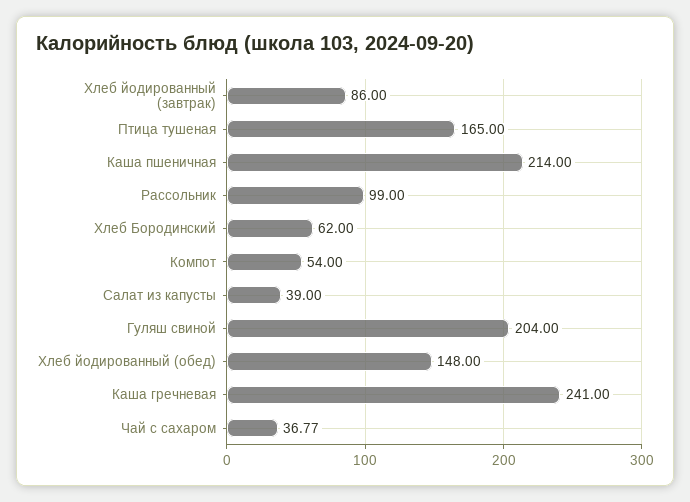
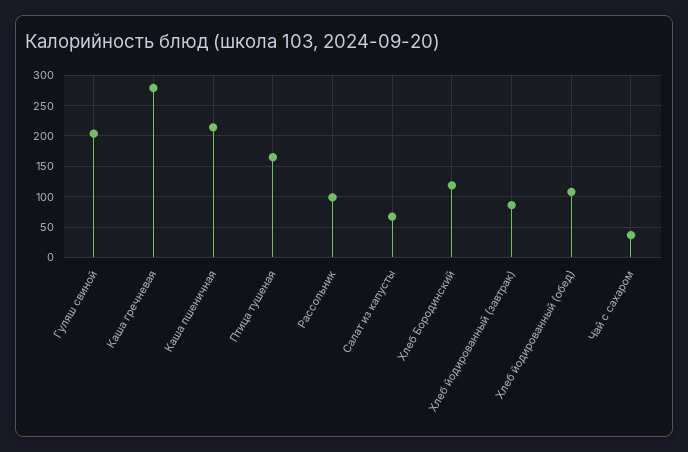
  {
    "Хлеб йодированный (завтрак)": 86,
    "Птица тушеная": 165,
    "Каша пшеничная": 214,
    "Рассольник": 99,
-   "Хлеб Бородинский": 62,
+   "Хлеб Бородинский": 120,
-   "Компот": 54,
-   "Салат из капусты": 39,
+   "Салат из капусты": 70,
    "Гуляш свиной": 204,
-   "Хлеб йодированный (обед)": 148,
+   "Хлеб йодированный (обед)": 110,
-   "Каша гречневая": 241,
+   "Каша гречневая": 280,
    "Чай с сахаром": 36.77
  }

